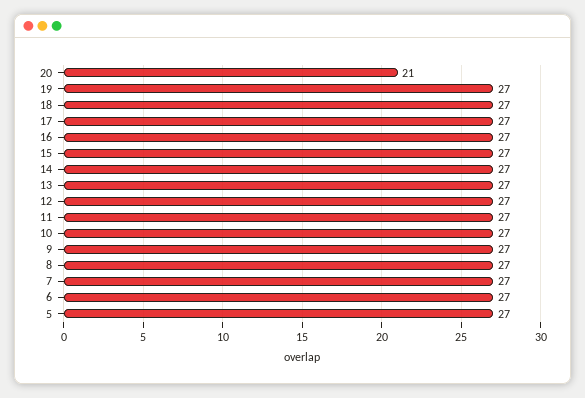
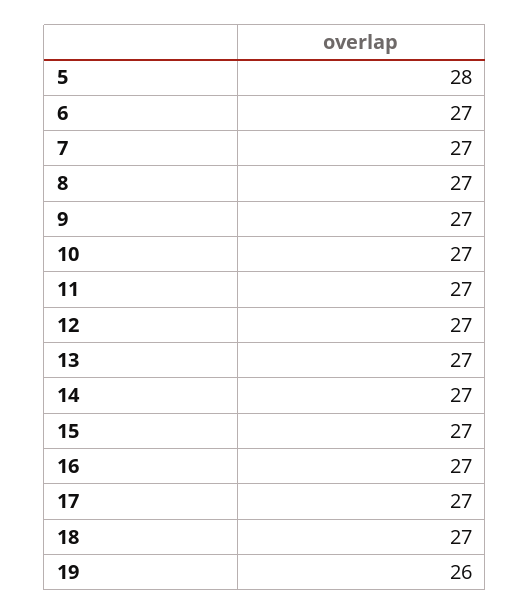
  {
-   "20": 21,
-   "19": 27,
+   "19": 26,
    "18": 27,
    "17": 27,
    "16": 27,
    "15": 27,
    "14": 27,
    "13": 27,
    "12": 27,
    "11": 27,
    "10": 27,
    "9": 27,
    "8": 27,
    "7": 27,
    "6": 27,
-   "5": 27
+   "5": 28
  }

